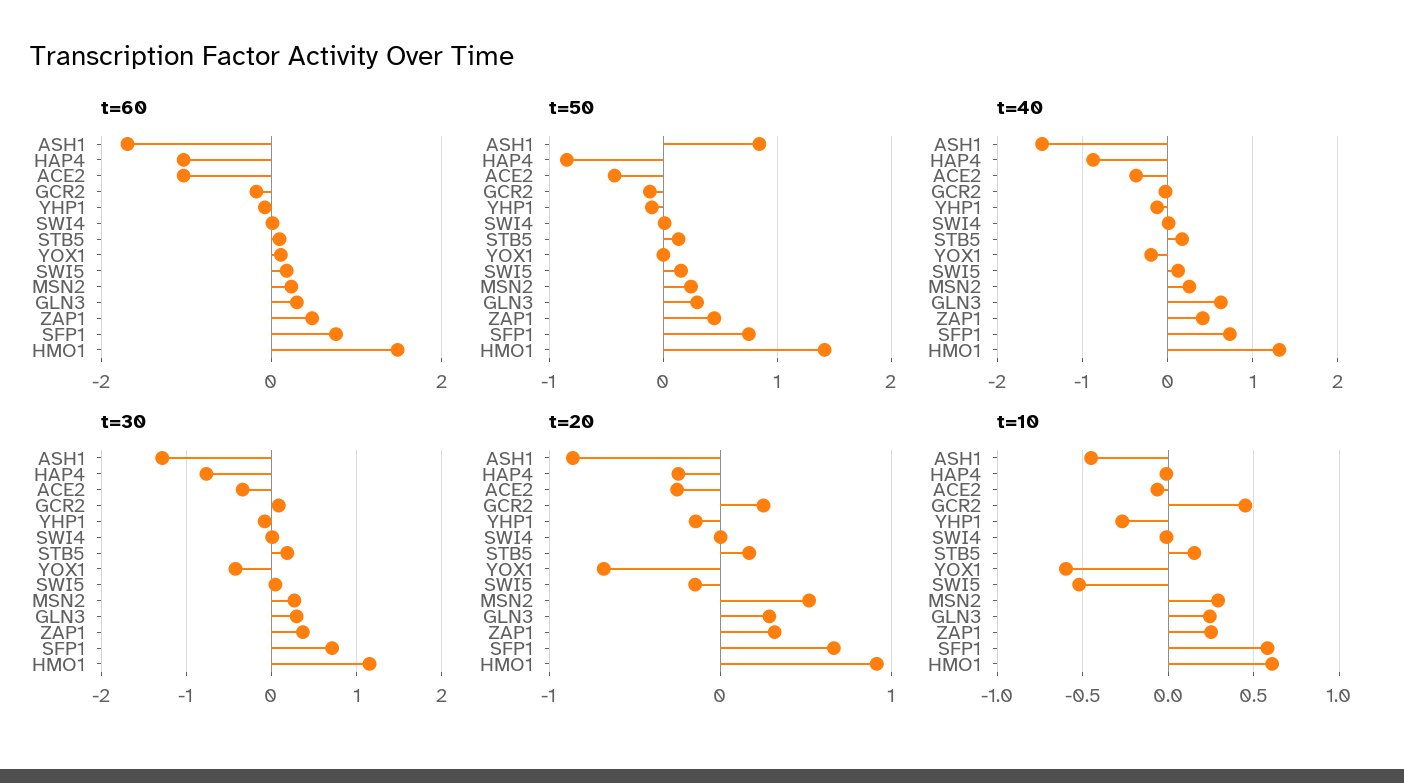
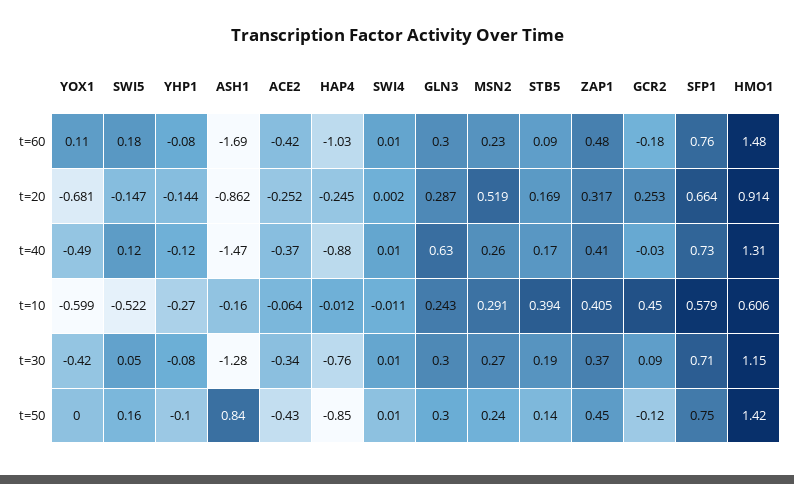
  {
    "t=60": {
      "ASH1": -1.69,
      "HAP4": -1.03,
-     "ACE2": -1,
+     "ACE2": -0.42,
      "GCR2": -0.18,
      "YHP1": -0.08,
      "SWI4": 0.01,
      "STB5": 0.09,
      "YOX1": 0.11,
      "SWI5": 0.18,
      "MSN2": 0.23,
      "GLN3": 0.3,
      "ZAP1": 0.48,
      "SFP1": 0.76,
      "HMO1": 1.48
    },
    "t=50": {
      "ASH1": 0.84,
      "HAP4": -0.85,
      "ACE2": -0.43,
      "GCR2": -0.12,
      "YHP1": -0.1,
      "SWI4": 0.01,
      "STB5": 0.14,
      "YOX1": 0,
      "SWI5": 0.16,
      "MSN2": 0.24,
      "GLN3": 0.3,
      "ZAP1": 0.45,
      "SFP1": 0.75,
      "HMO1": 1.42
    },
    "t=40": {
      "ASH1": -1.47,
      "HAP4": -0.88,
      "ACE2": -0.37,
      "GCR2": -0.03,
      "YHP1": -0.12,
      "SWI4": 0.01,
      "STB5": 0.17,
-     "YOX1": -0.2,
+     "YOX1": -0.49,
      "SWI5": 0.12,
      "MSN2": 0.26,
      "GLN3": 0.63,
      "ZAP1": 0.41,
      "SFP1": 0.73,
      "HMO1": 1.31
    },
    "t=30": {
      "ASH1": -1.28,
      "HAP4": -0.76,
      "ACE2": -0.34,
      "GCR2": 0.09,
      "YHP1": -0.08,
      "SWI4": 0.01,
      "STB5": 0.19,
      "YOX1": -0.42,
      "SWI5": 0.05,
      "MSN2": 0.27,
      "GLN3": 0.3,
      "ZAP1": 0.37,
      "SFP1": 0.71,
      "HMO1": 1.15
    },
    "t=20": {
      "ASH1": -0.862,
      "HAP4": -0.245,
      "ACE2": -0.252,
      "GCR2": 0.253,
      "YHP1": -0.144,
      "SWI4": 0.002,
      "STB5": 0.169,
      "YOX1": -0.681,
      "SWI5": -0.147,
      "MSN2": 0.519,
      "GLN3": 0.287,
      "ZAP1": 0.317,
      "SFP1": 0.664,
      "HMO1": 0.914
    },
    "t=10": {
-     "ASH1": -0.45,
+     "ASH1": -0.16,
      "HAP4": -0.012,
      "ACE2": -0.064,
      "GCR2": 0.45,
      "YHP1": -0.27,
      "SWI4": -0.011,
-     "STB5": 0.15,
+     "STB5": 0.394,
      "YOX1": -0.599,
      "SWI5": -0.522,
      "MSN2": 0.291,
      "GLN3": 0.243,
-     "ZAP1": 0.25,
+     "ZAP1": 0.405,
      "SFP1": 0.579,
      "HMO1": 0.606
    }
  }

